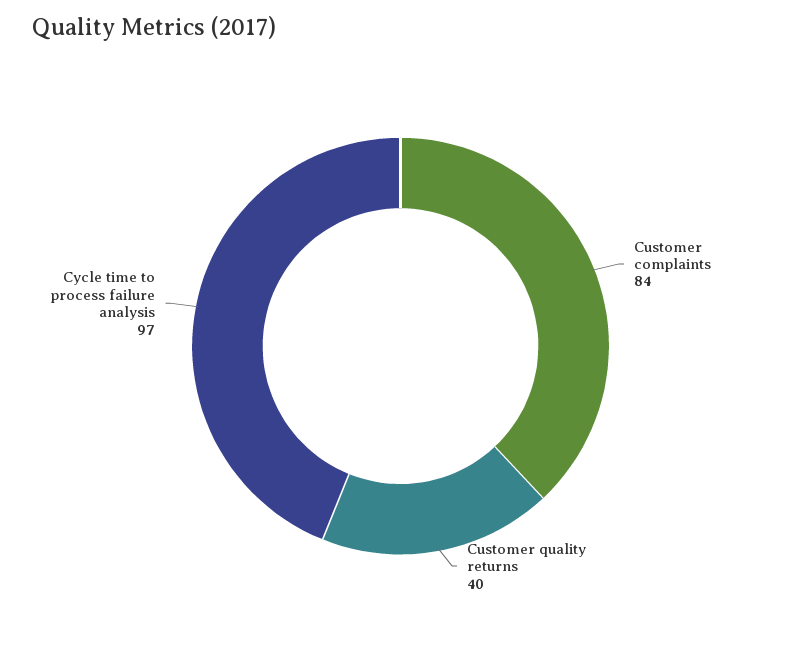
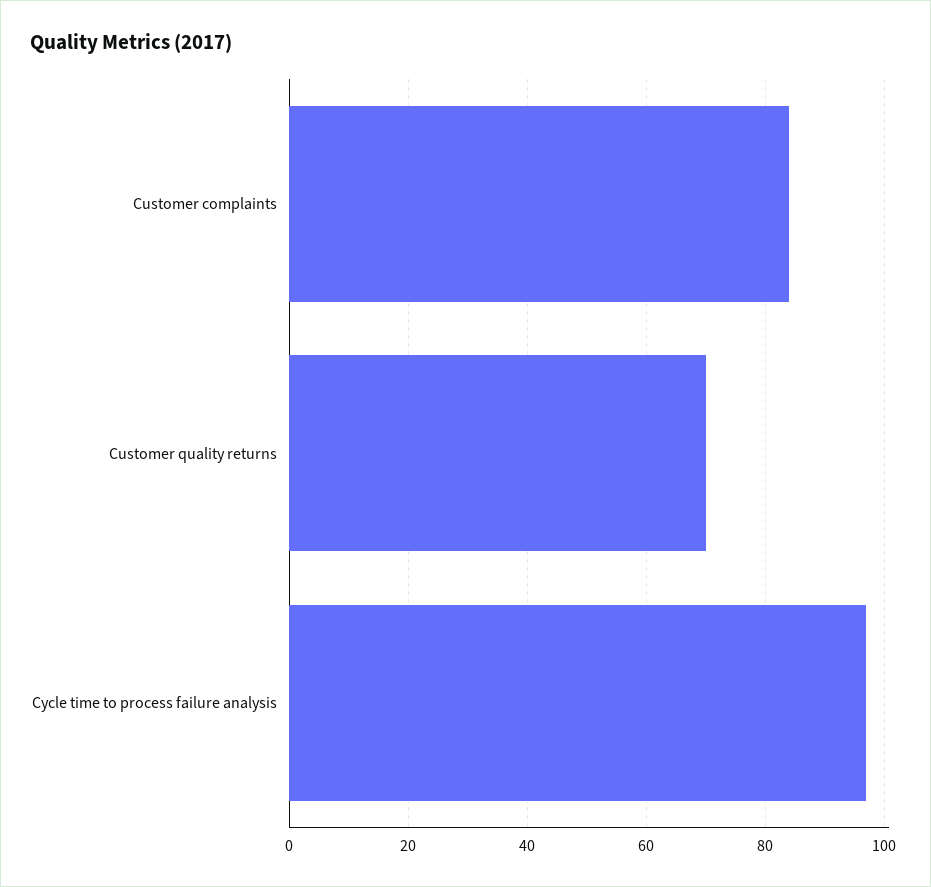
  {
    "Customer complaints": 84,
-   "Customer quality returns": 40,
+   "Customer quality returns": 70,
    "Cycle time to process failure analysis": 97
  }

